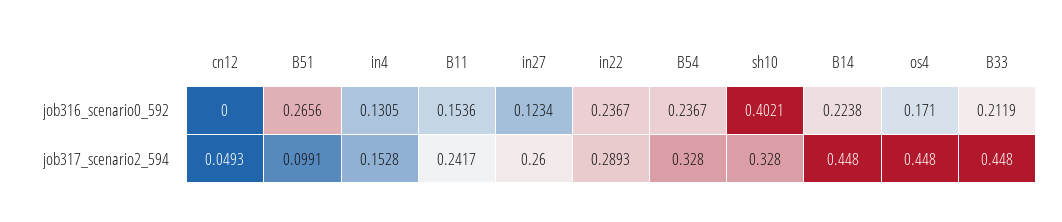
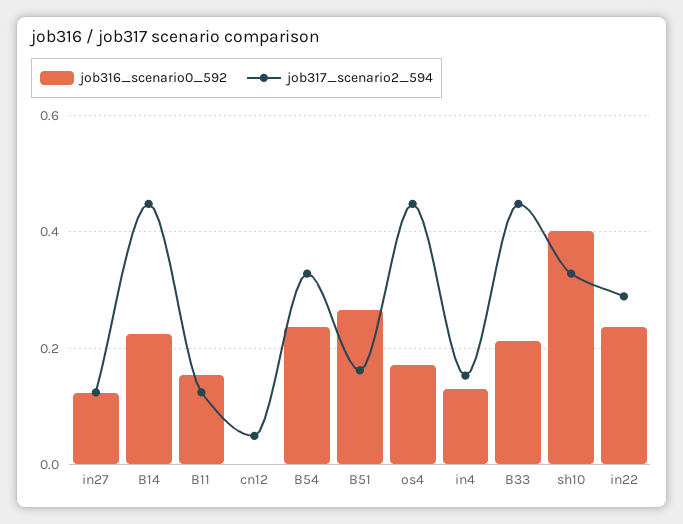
  {
    "job316_scenario0_592": {
      "cn12": 0,
      "B51": 0.2656,
      "in4": 0.1305,
      "B11": 0.1536,
      "in27": 0.1234,
      "in22": 0.2367,
      "B54": 0.2367,
      "sh10": 0.4021,
      "B14": 0.2238,
      "os4": 0.171,
      "B33": 0.2119
    },
    "job317_scenario2_594": {
      "cn12": 0.0493,
-     "B51": 0.0991,
+     "B51": 0.16,
      "in4": 0.1528,
-     "B11": 0.2417,
+     "B11": 0.12,
-     "in27": 0.26,
+     "in27": 0.12,
      "in22": 0.2893,
      "B54": 0.328,
      "sh10": 0.328,
      "B14": 0.448,
      "os4": 0.448,
      "B33": 0.448
    }
  }

